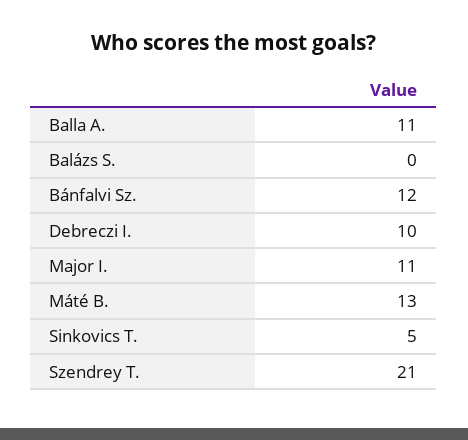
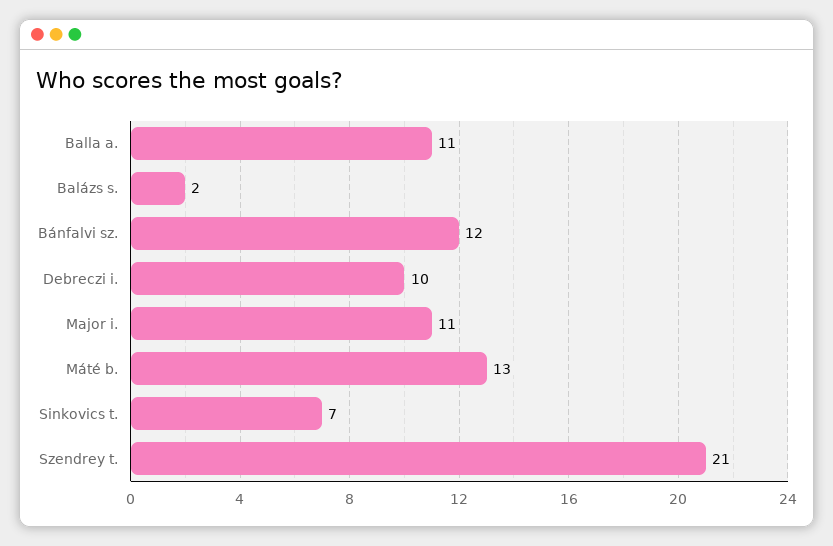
  {
    "Balla A.": 11,
-   "Balázs S.": 0,
+   "Balázs S.": 2,
    "Bánfalvi Sz.": 12,
    "Debreczi I.": 10,
    "Major I.": 11,
    "Máté B.": 13,
-   "Sinkovics T.": 5,
+   "Sinkovics T.": 7,
    "Szendrey T.": 21
  }

